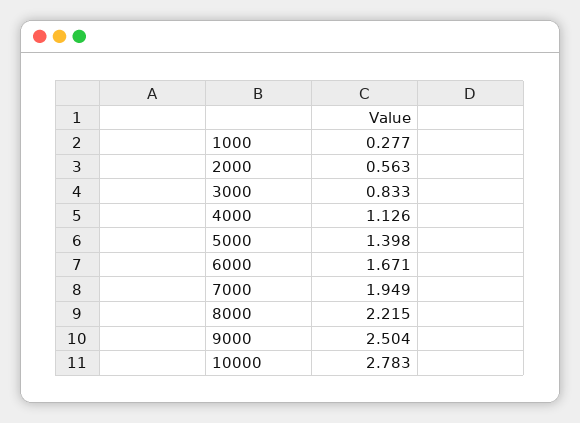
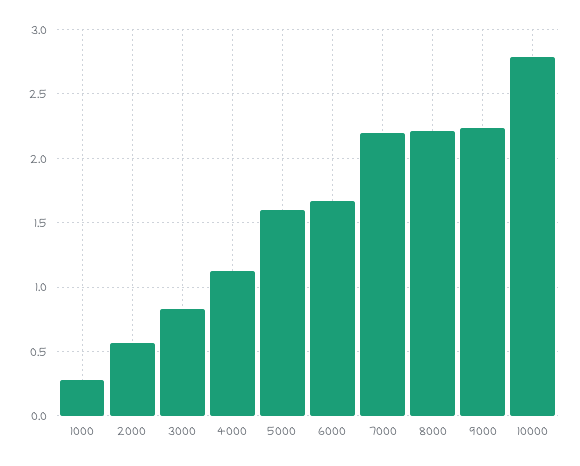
  {
    "1000": 0.277,
    "2000": 0.563,
    "3000": 0.833,
    "4000": 1.126,
-   "5000": 1.398,
+   "5000": 1.6,
    "6000": 1.671,
-   "7000": 1.949,
+   "7000": 2.2,
    "8000": 2.215,
-   "9000": 2.504,
+   "9000": 2.25,
    "10000": 2.783
  }

